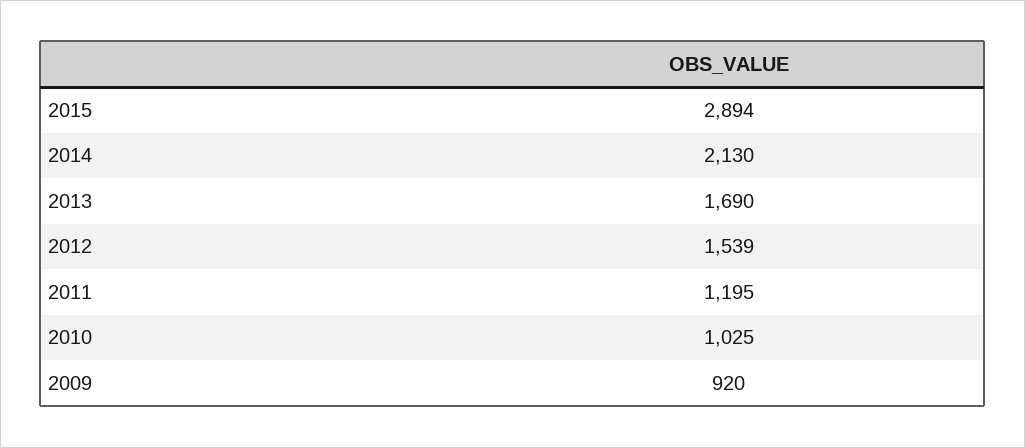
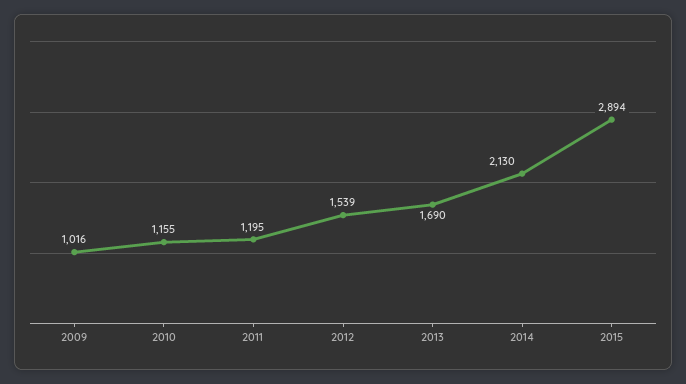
  {
    "2015": 2894,
    "2014": 2130,
    "2013": 1690,
    "2012": 1539,
    "2011": 1195,
-   "2010": 1025,
+   "2010": 1155,
-   "2009": 920
+   "2009": 1016
  }

